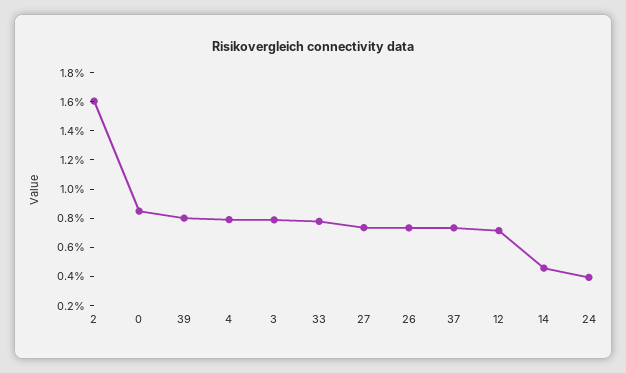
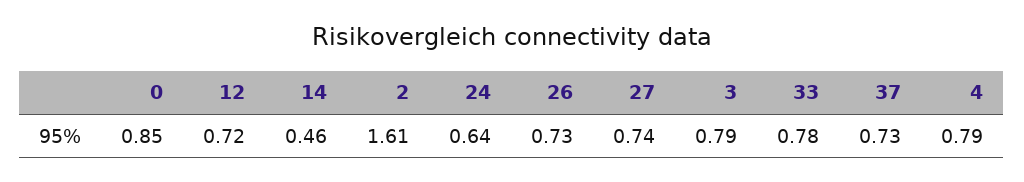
  {
    "2": 1.61,
    "0": 0.85,
-   "39": 0.8,
    "4": 0.79,
    "3": 0.79,
    "33": 0.78,
    "27": 0.74,
    "26": 0.73,
    "37": 0.73,
    "12": 0.72,
    "14": 0.46,
-   "24": 0.4
+   "24": 0.64
  }

